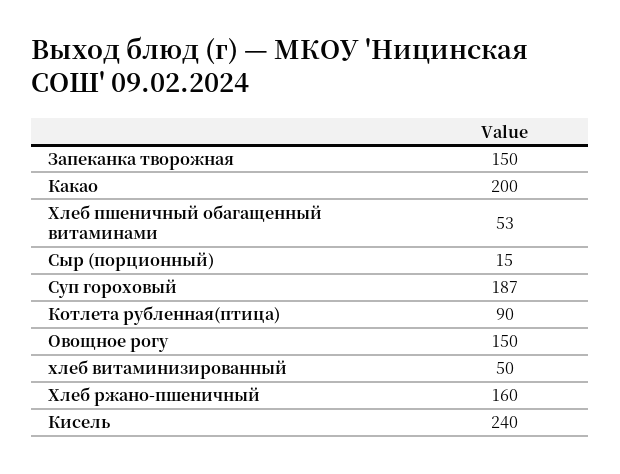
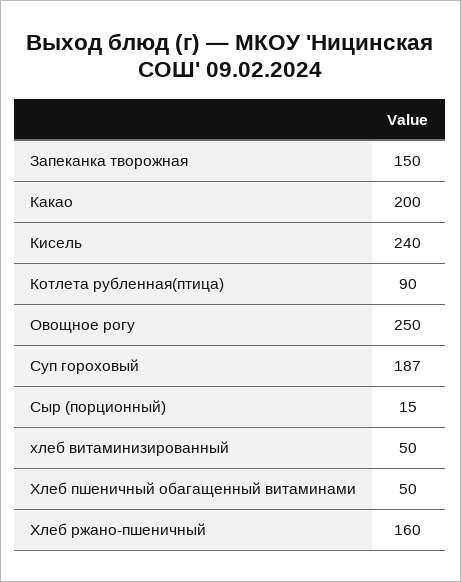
  {
    "Запеканка творожная": 150,
    "Какао": 200,
-   "Хлеб пшеничный обагащенный витаминами": 53,
+   "Хлеб пшеничный обагащенный витаминами": 50,
    "Сыр (порционный)": 15,
    "Суп гороховый": 187,
    "Котлета рубленная(птица)": 90,
-   "Овощное рогу": 150,
+   "Овощное рогу": 250,
    "хлеб витаминизированный": 50,
    "Хлеб ржано-пшеничный": 160,
    "Кисель": 240
  }

